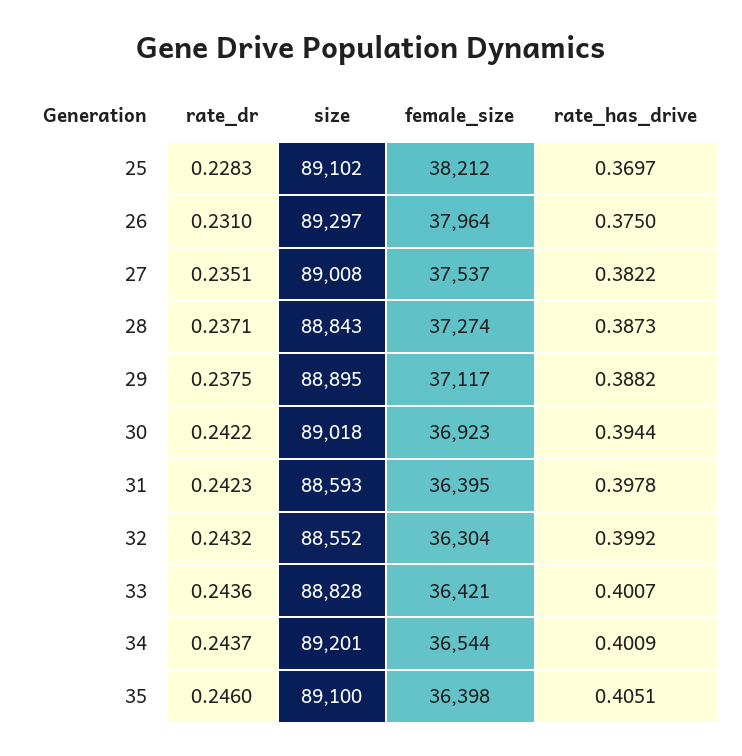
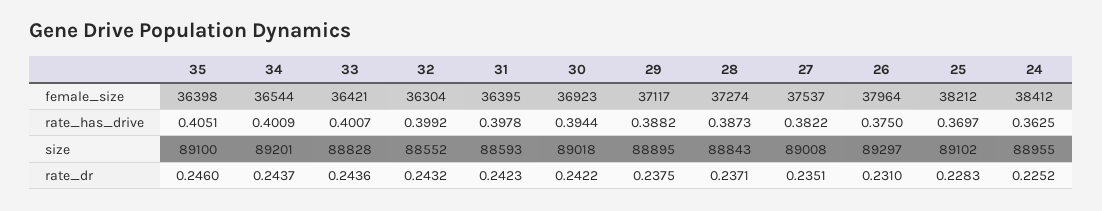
  {
    "rate_dr": {
      "25": 0.2283,
      "26": 0.231,
      "27": 0.2351,
      "28": 0.2371,
      "29": 0.2375,
      "30": 0.2422,
      "31": 0.2423,
      "32": 0.2432,
      "33": 0.2436,
      "34": 0.2437,
-     "35": 0.246
+     "35": 0.246,
+     "24": 0.2252
    },
    "size": {
      "25": 89102,
      "26": 89297,
      "27": 89008,
      "28": 88843,
      "29": 88895,
      "30": 89018,
      "31": 88593,
      "32": 88552,
      "33": 88828,
      "34": 89201,
-     "35": 89100
+     "35": 89100,
+     "24": 88955
    },
    "female_size": {
      "25": 38212,
      "26": 37964,
      "27": 37537,
      "28": 37274,
      "29": 37117,
      "30": 36923,
      "31": 36395,
      "32": 36304,
      "33": 36421,
      "34": 36544,
-     "35": 36398
+     "35": 36398,
+     "24": 38412
    },
    "rate_has_drive": {
      "25": 0.3697,
      "26": 0.375,
      "27": 0.3822,
      "28": 0.3873,
      "29": 0.3882,
      "30": 0.3944,
      "31": 0.3978,
      "32": 0.3992,
      "33": 0.4007,
      "34": 0.4009,
-     "35": 0.4051
+     "35": 0.4051,
+     "24": 0.3625
    }
  }

